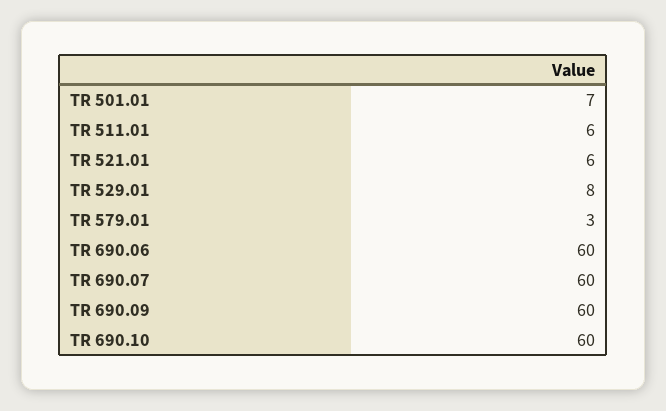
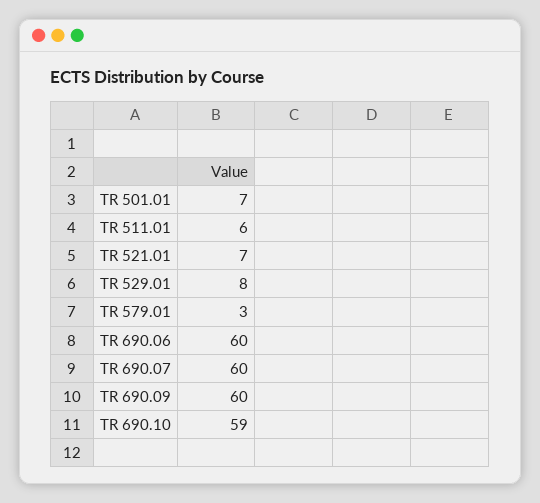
  {
    "TR 501.01": 7,
    "TR 511.01": 6,
-   "TR 521.01": 6,
+   "TR 521.01": 7,
    "TR 529.01": 8,
    "TR 579.01": 3,
    "TR 690.06": 60,
    "TR 690.07": 60,
    "TR 690.09": 60,
-   "TR 690.10": 60
+   "TR 690.10": 59
  }

